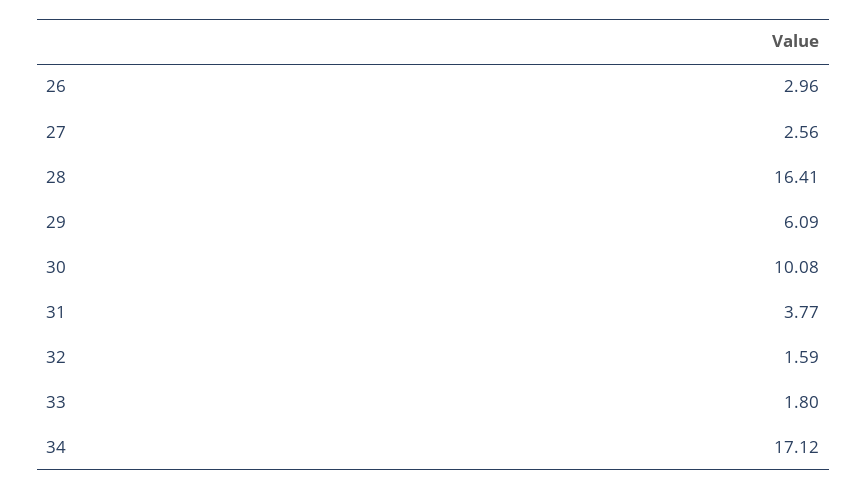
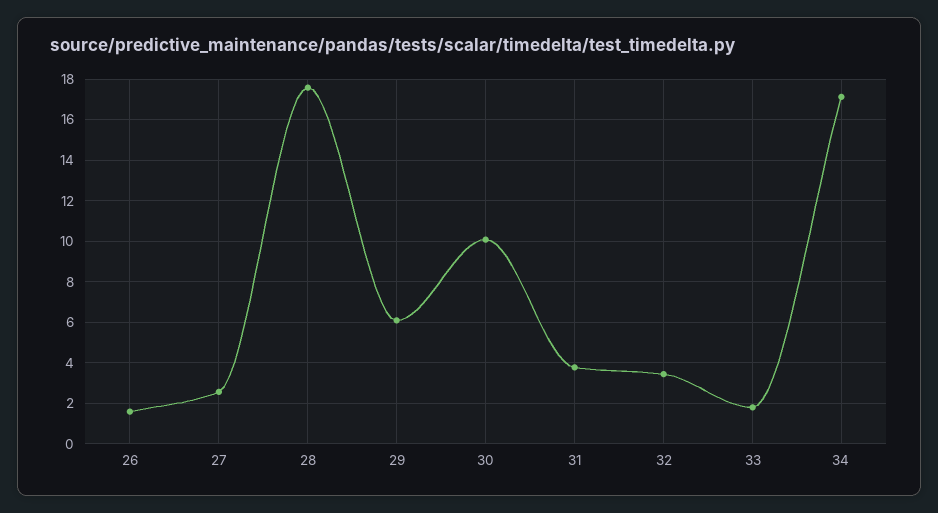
  {
-   "26": 2.96,
+   "26": 1.5,
    "27": 2.56,
-   "28": 16.41,
+   "28": 17.5,
    "29": 6.09,
    "30": 10.08,
    "31": 3.77,
-   "32": 1.59,
+   "32": 3.5,
    "33": 1.8,
    "34": 17.12
  }

